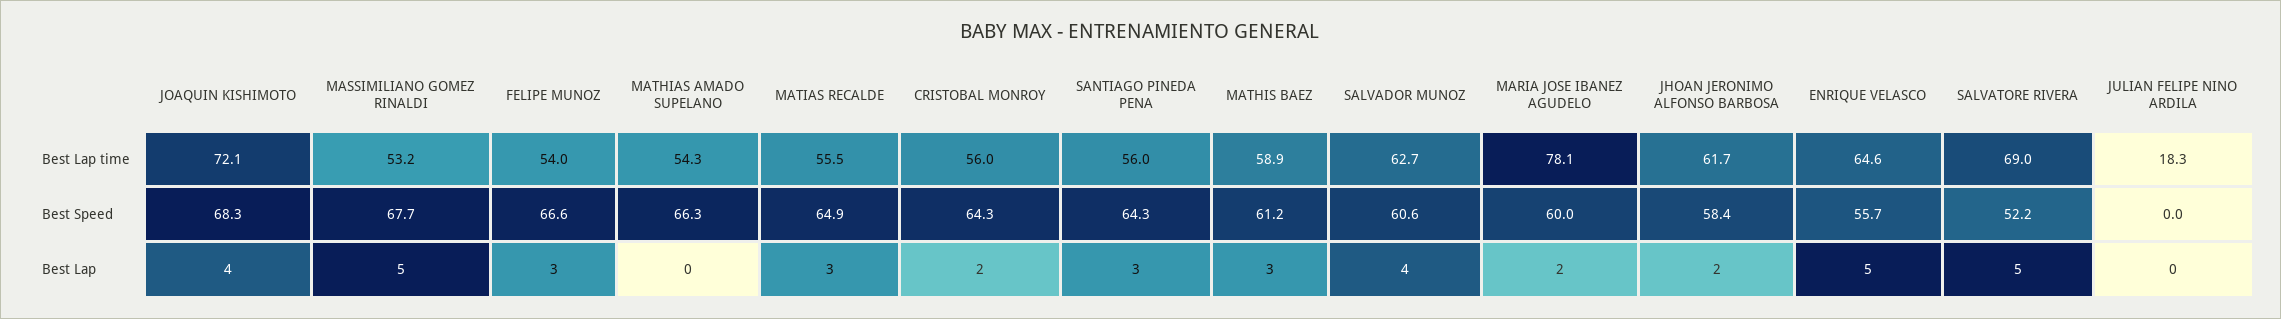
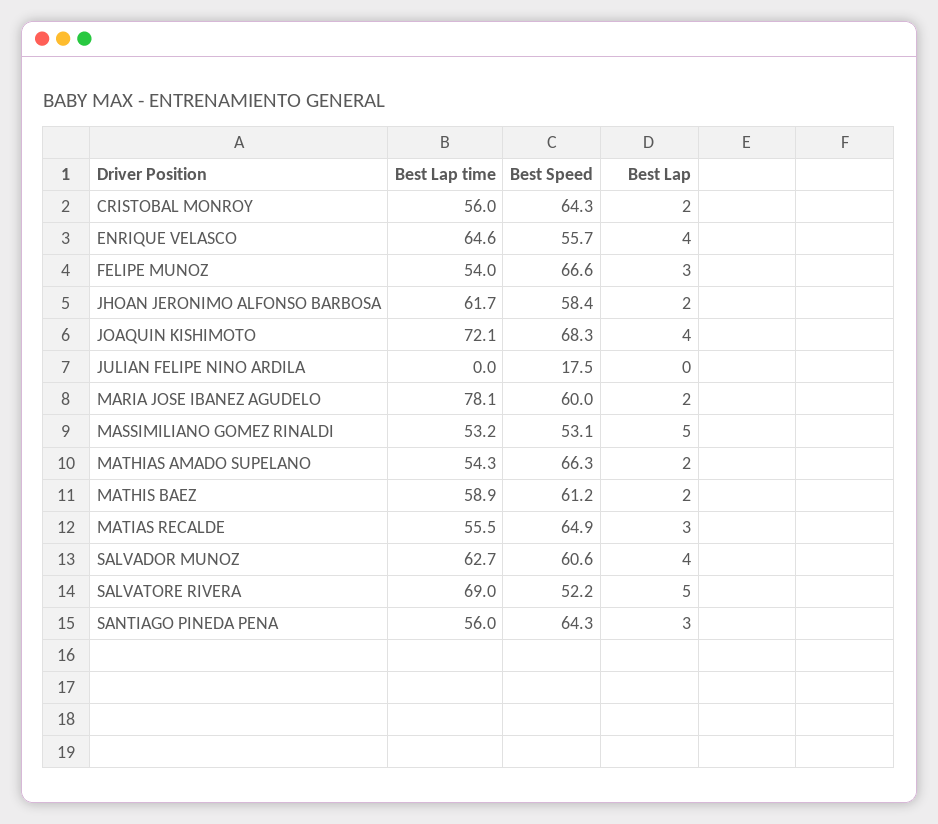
  {
    "JOAQUIN KISHIMOTO": {
      "Best Lap time": 72.1,
      "Best Speed": 68.3,
      "Best Lap": 4
    },
    "MASSIMILIANO GOMEZ RINALDI": {
      "Best Lap time": 53.2,
-     "Best Speed": 67.7,
+     "Best Speed": 53.1,
      "Best Lap": 5
    },
    "FELIPE MUNOZ": {
      "Best Lap time": 54,
      "Best Speed": 66.6,
      "Best Lap": 3
    },
    "MATHIAS AMADO SUPELANO": {
      "Best Lap time": 54.3,
      "Best Speed": 66.3,
-     "Best Lap": 0
+     "Best Lap": 2
    },
    "MATIAS RECALDE": {
      "Best Lap time": 55.5,
      "Best Speed": 64.9,
      "Best Lap": 3
    },
    "CRISTOBAL MONROY": {
      "Best Lap time": 56,
      "Best Speed": 64.3,
      "Best Lap": 2
    },
    "SANTIAGO PINEDA PENA": {
      "Best Lap time": 56,
      "Best Speed": 64.3,
      "Best Lap": 3
    },
    "MATHIS BAEZ": {
      "Best Lap time": 58.9,
      "Best Speed": 61.2,
-     "Best Lap": 3
+     "Best Lap": 2
    },
    "SALVADOR MUNOZ": {
      "Best Lap time": 62.7,
      "Best Speed": 60.6,
      "Best Lap": 4
    },
    "MARIA JOSE IBANEZ AGUDELO": {
      "Best Lap time": 78.1,
      "Best Speed": 60,
      "Best Lap": 2
    },
    "JHOAN JERONIMO ALFONSO BARBOSA": {
      "Best Lap time": 61.7,
      "Best Speed": 58.4,
      "Best Lap": 2
    },
    "ENRIQUE VELASCO": {
      "Best Lap time": 64.6,
      "Best Speed": 55.7,
-     "Best Lap": 5
+     "Best Lap": 4
    },
    "SALVATORE RIVERA": {
      "Best Lap time": 69,
      "Best Speed": 52.2,
      "Best Lap": 5
    },
    "JULIAN FELIPE NINO ARDILA": {
-     "Best Lap time": 18.3,
+     "Best Lap time": 0,
-     "Best Speed": 0,
+     "Best Speed": 17.5,
      "Best Lap": 0
    }
  }

